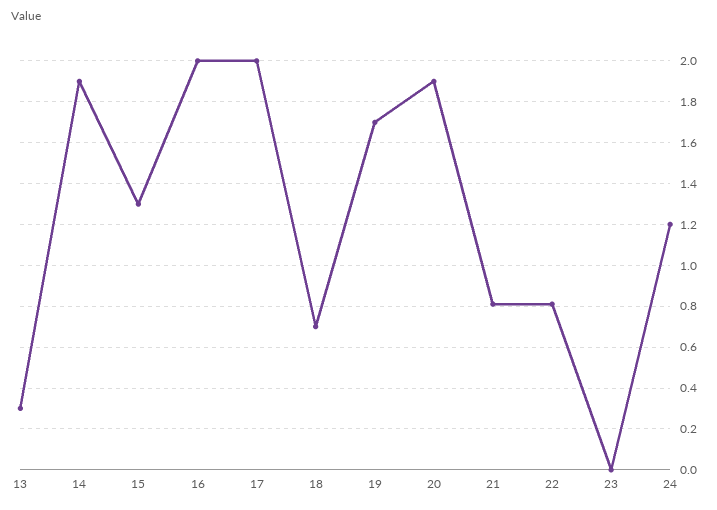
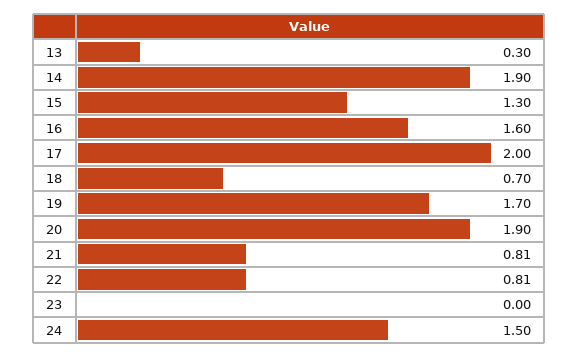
  {
    "13": 0.3,
    "14": 1.9,
    "15": 1.3,
-   "16": 2,
+   "16": 1.6,
    "17": 2,
    "18": 0.7,
    "19": 1.7,
    "20": 1.9,
    "21": 0.81,
    "22": 0.81,
    "23": 0,
-   "24": 1.2
+   "24": 1.5
  }

